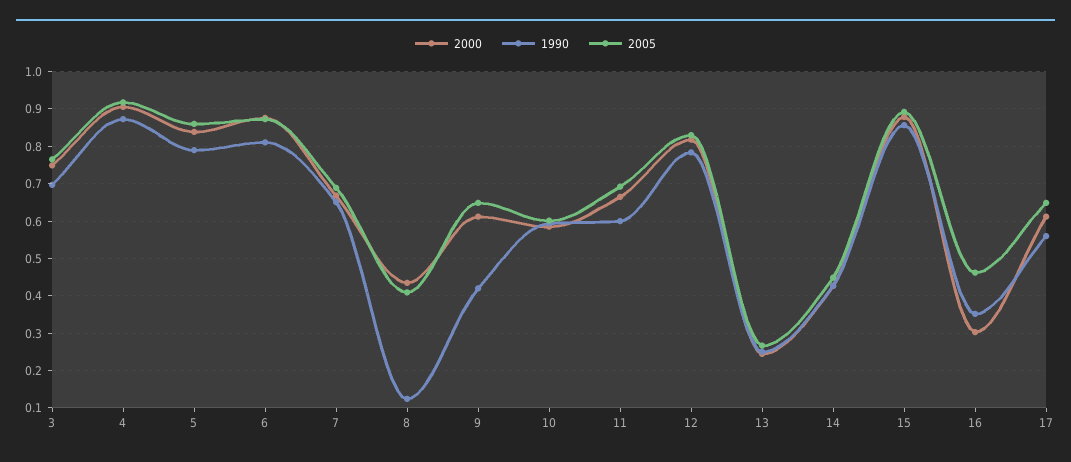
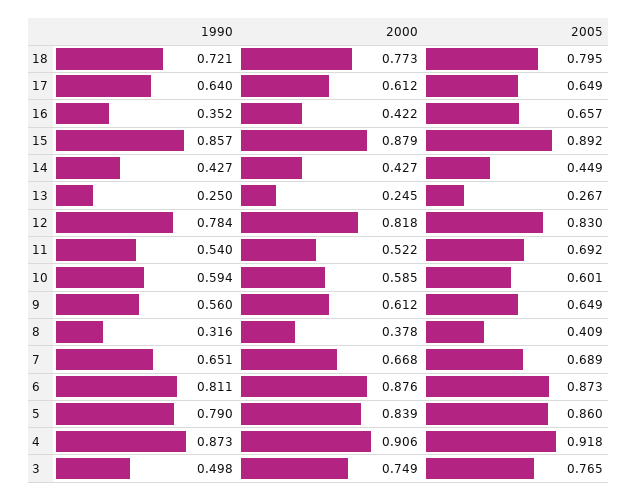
  {
    "2000": {
      "3": 0.749,
      "4": 0.906,
      "5": 0.839,
      "6": 0.876,
      "7": 0.668,
-     "8": 0.44,
+     "8": 0.378,
      "9": 0.612,
      "10": 0.585,
-     "11": 0.66,
+     "11": 0.522,
      "12": 0.818,
      "13": 0.245,
      "14": 0.427,
      "15": 0.879,
-     "16": 0.3,
+     "16": 0.422,
-     "17": 0.612
+     "17": 0.612,
+     "18": 0.773
    },
    "1990": {
-     "3": 0.7,
+     "3": 0.498,
      "4": 0.873,
      "5": 0.79,
      "6": 0.811,
      "7": 0.651,
-     "8": 0.12,
+     "8": 0.316,
-     "9": 0.42,
+     "9": 0.56,
      "10": 0.594,
-     "11": 0.6,
+     "11": 0.54,
      "12": 0.784,
      "13": 0.25,
      "14": 0.427,
      "15": 0.857,
      "16": 0.352,
-     "17": 0.56
+     "17": 0.64,
+     "18": 0.721
    },
    "2005": {
      "3": 0.765,
      "4": 0.918,
      "5": 0.86,
      "6": 0.873,
      "7": 0.689,
      "8": 0.409,
      "9": 0.649,
      "10": 0.601,
      "11": 0.692,
      "12": 0.83,
      "13": 0.267,
      "14": 0.449,
      "15": 0.892,
-     "16": 0.46,
+     "16": 0.657,
-     "17": 0.649
+     "17": 0.649,
+     "18": 0.795
    }
  }

